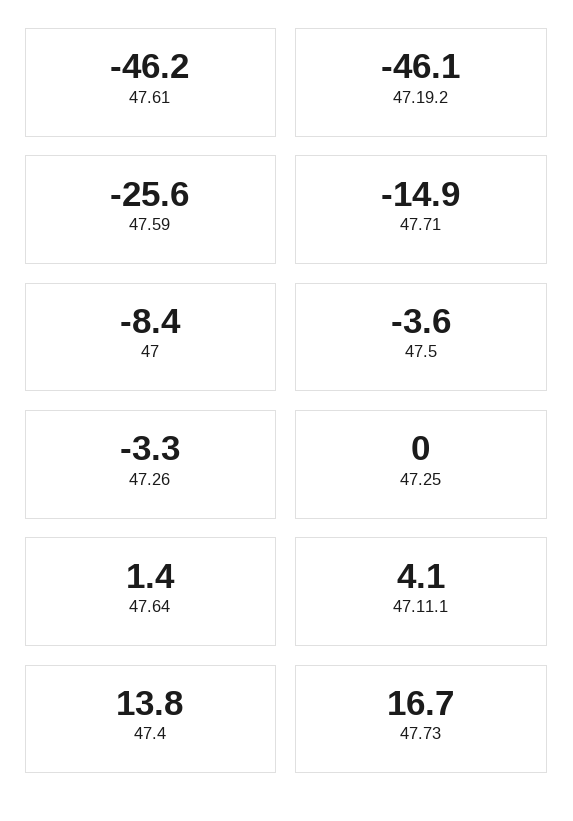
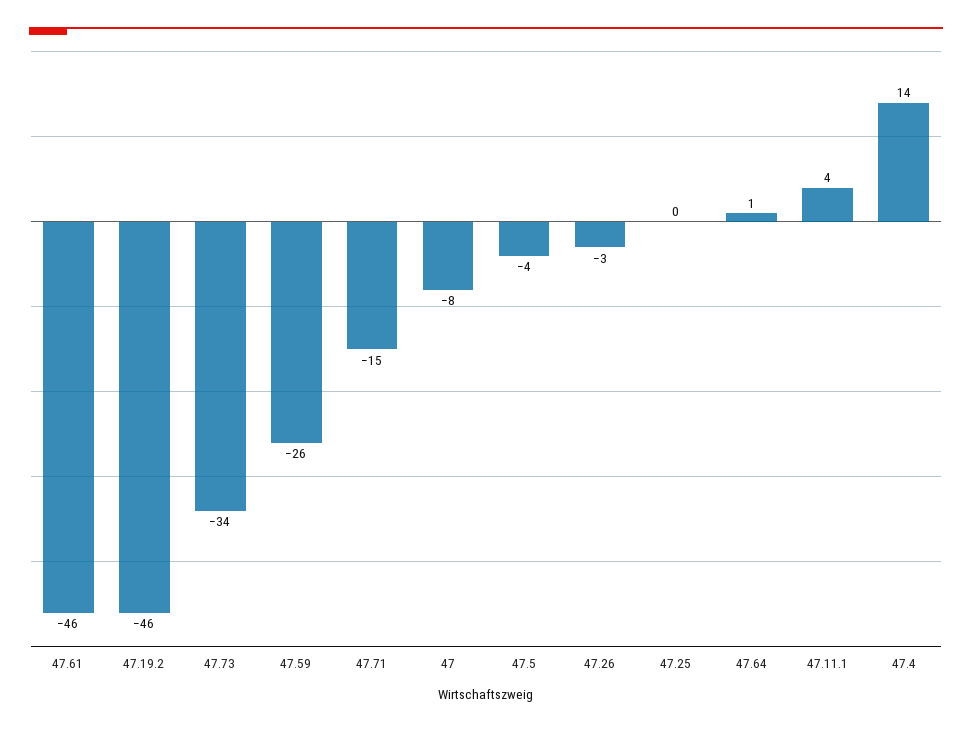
  {
    "47.61": -46.2,
    "47.19.2": -46.1,
    "47.59": -25.6,
    "47.71": -14.9,
    "47": -8.4,
    "47.5": -3.6,
    "47.26": -3.3,
    "47.25": 0,
    "47.64": 1.4,
    "47.11.1": 4.1,
    "47.4": 13.8,
-   "47.73": 16.7
+   "47.73": -34
  }

